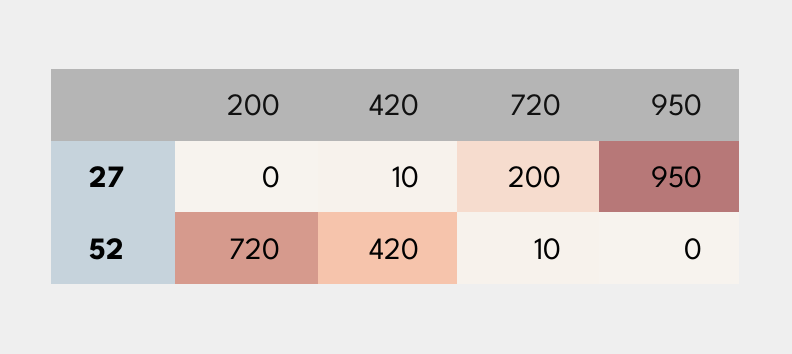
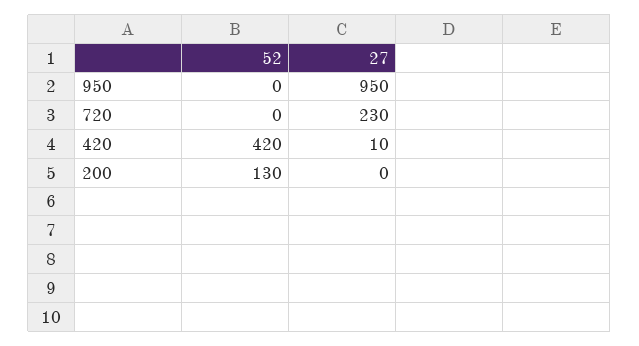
  {
    "200": {
      "27": 0,
-     "52": 720
+     "52": 130
    },
    "420": {
      "27": 10,
      "52": 420
    },
    "720": {
-     "27": 200,
+     "27": 230,
-     "52": 10
+     "52": 0
    },
    "950": {
      "27": 950,
      "52": 0
    }
  }

